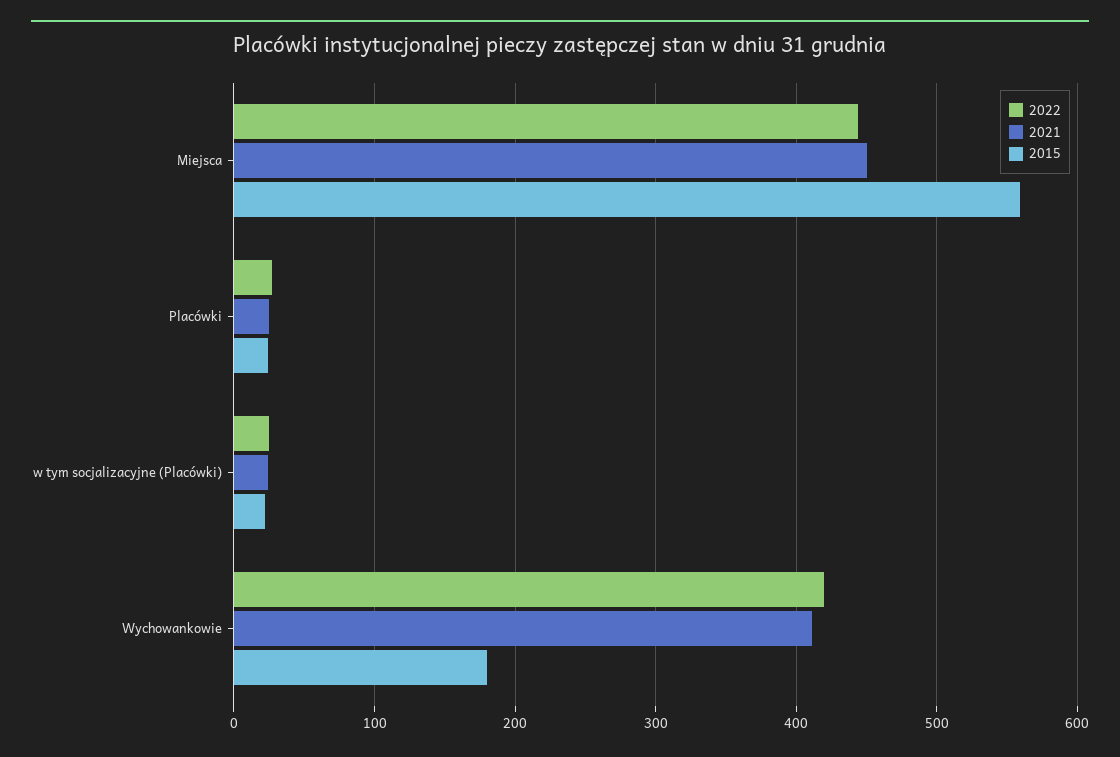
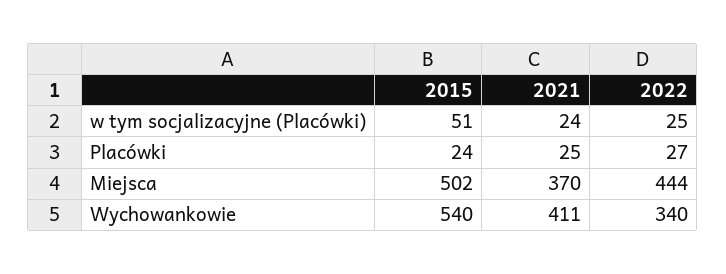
  {
    "2022": {
      "Miejsca": 444,
      "Placówki": 27,
      "w tym socjalizacyjne (Placówki)": 25,
-     "Wychowankowie": 420
+     "Wychowankowie": 340
    },
    "2021": {
-     "Miejsca": 450,
+     "Miejsca": 370,
      "Placówki": 25,
      "w tym socjalizacyjne (Placówki)": 24,
      "Wychowankowie": 411
    },
    "2015": {
-     "Miejsca": 560,
+     "Miejsca": 502,
      "Placówki": 24,
-     "w tym socjalizacyjne (Placówki)": 20,
+     "w tym socjalizacyjne (Placówki)": 51,
-     "Wychowankowie": 180
+     "Wychowankowie": 540
    }
  }

